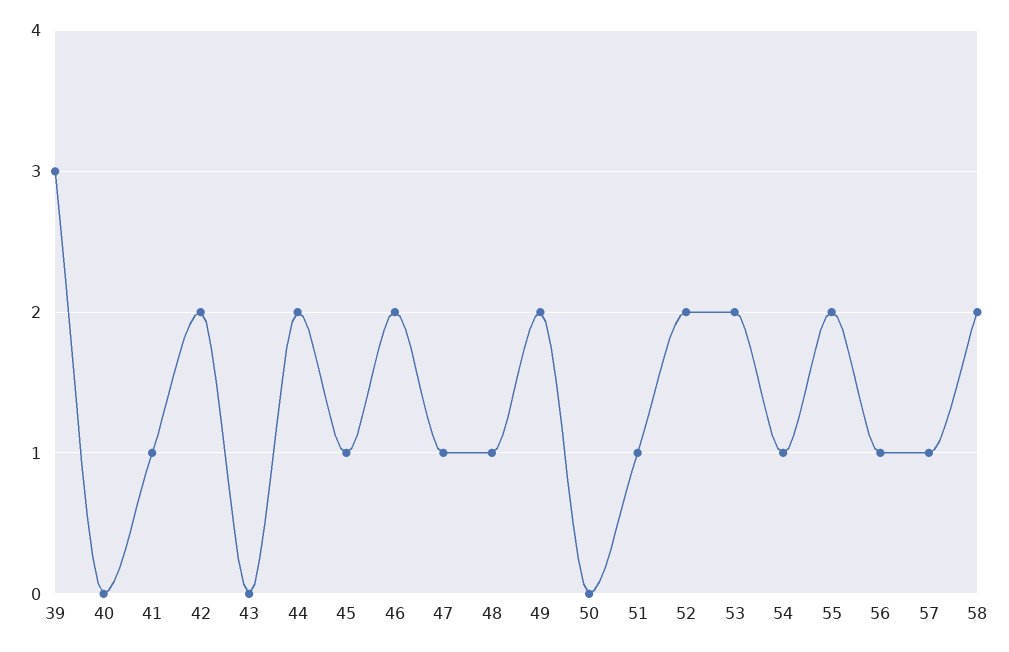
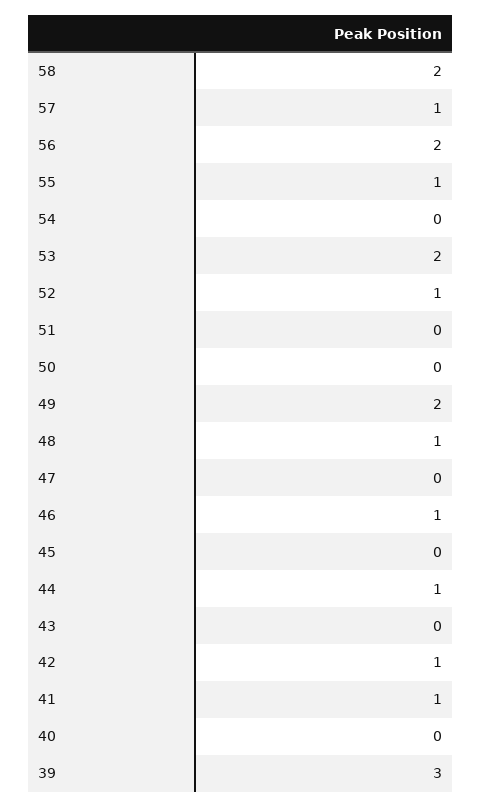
  {
    "39": 3,
    "40": 0,
    "41": 1,
-   "42": 2,
+   "42": 1,
    "43": 0,
-   "44": 2,
+   "44": 1,
-   "45": 1,
+   "45": 0,
-   "46": 2,
+   "46": 1,
-   "47": 1,
+   "47": 0,
    "48": 1,
    "49": 2,
    "50": 0,
-   "51": 1,
+   "51": 0,
-   "52": 2,
+   "52": 1,
    "53": 2,
-   "54": 1,
+   "54": 0,
-   "55": 2,
+   "55": 1,
-   "56": 1,
+   "56": 2,
    "57": 1,
    "58": 2
  }

